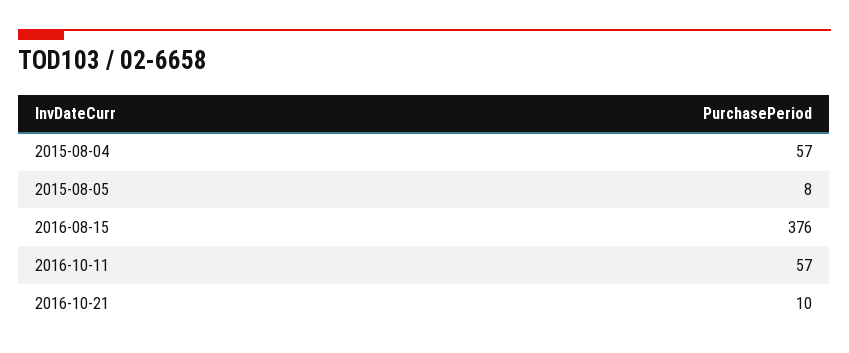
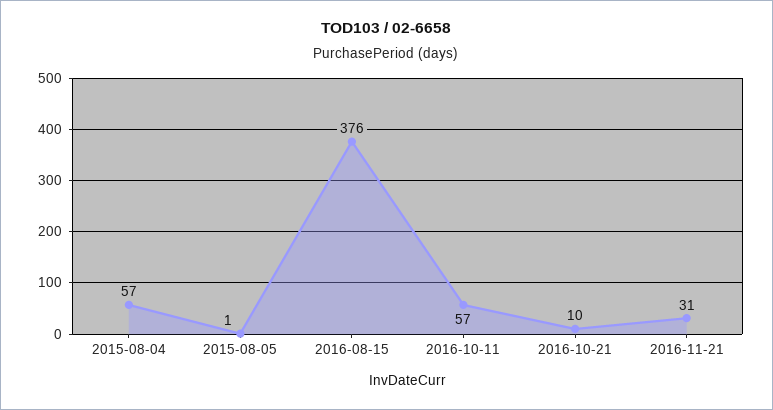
  {
    "2015-08-04": 57,
-   "2015-08-05": 8,
+   "2015-08-05": 1,
    "2016-08-15": 376,
    "2016-10-11": 57,
-   "2016-10-21": 10
+   "2016-10-21": 10,
+   "2016-11-21": 31
  }

